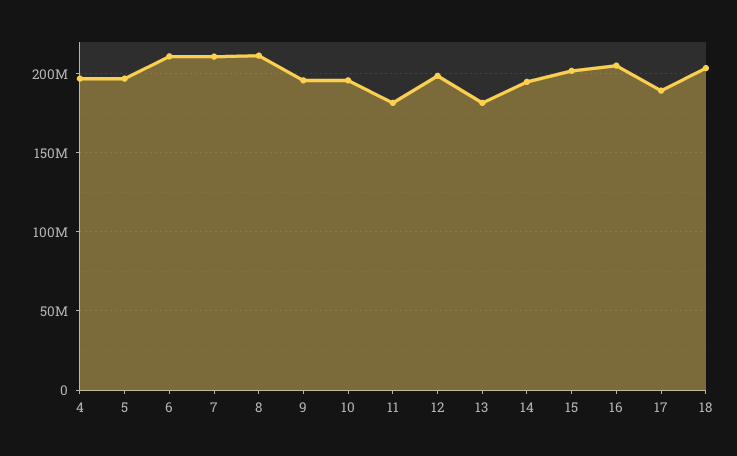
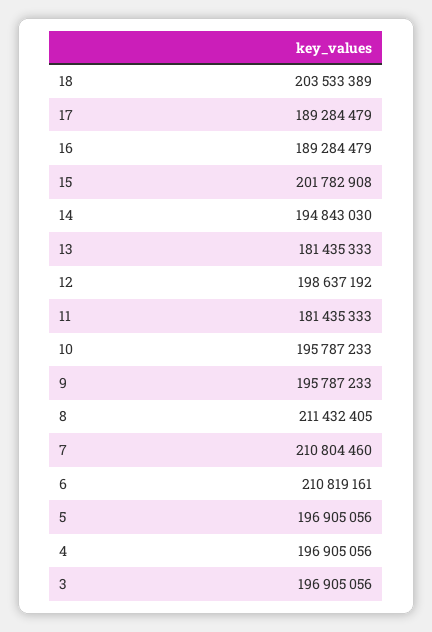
  {
    "4": 196905056,
    "5": 196905056,
    "6": 210819161,
    "7": 210804460,
    "8": 211432405,
    "9": 195787233,
    "10": 195787233,
    "11": 181435333,
    "12": 198637192,
    "13": 181435333,
    "14": 194843030,
    "15": 201782908,
-   "16": 205000000,
+   "16": 189284479,
    "17": 189284479,
-   "18": 203533389
+   "18": 203533389,
+   "3": 196905056
  }

